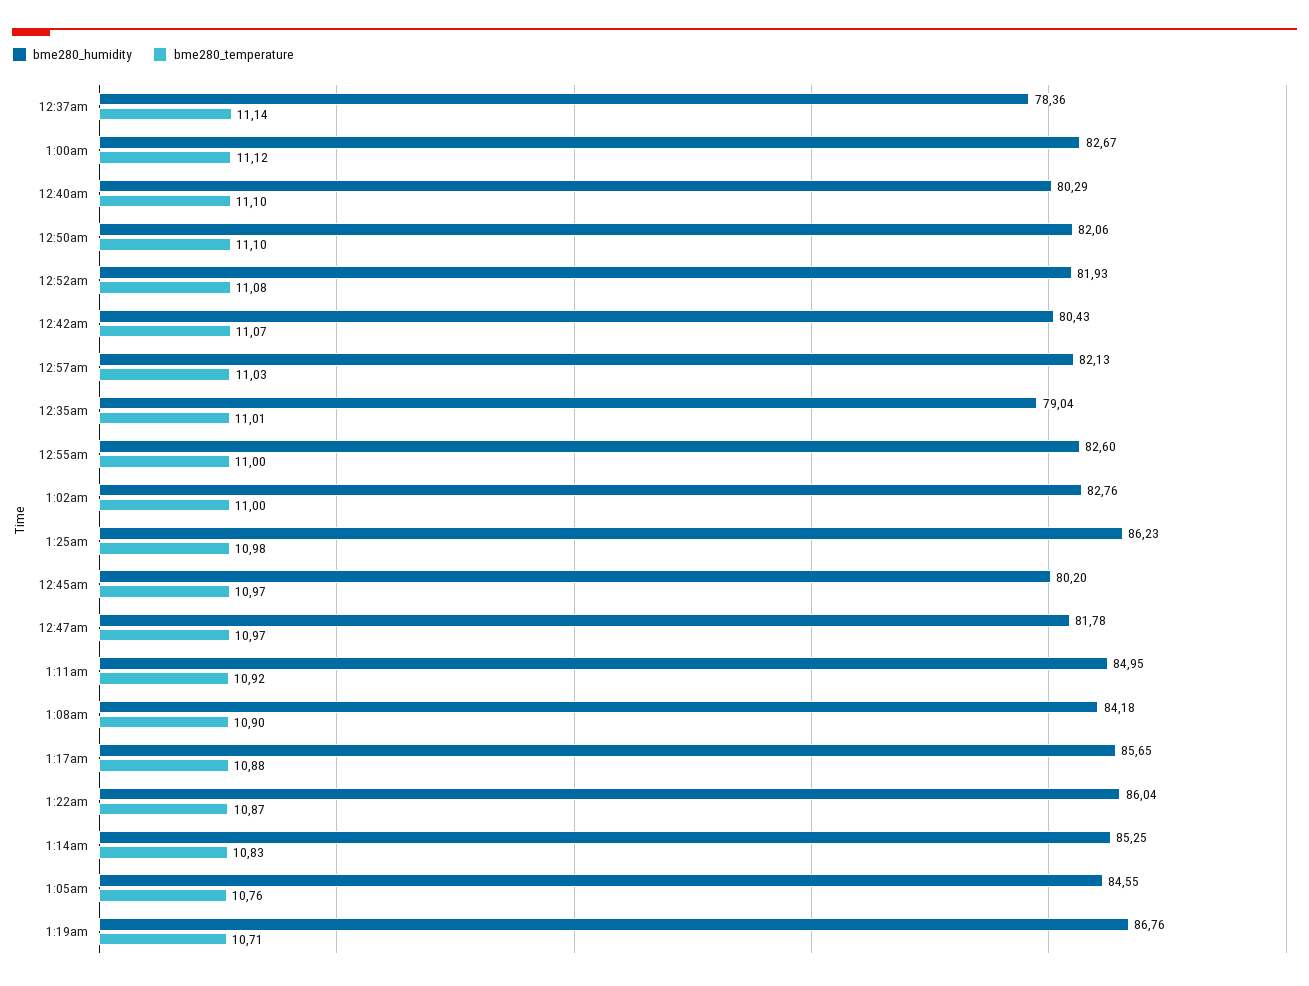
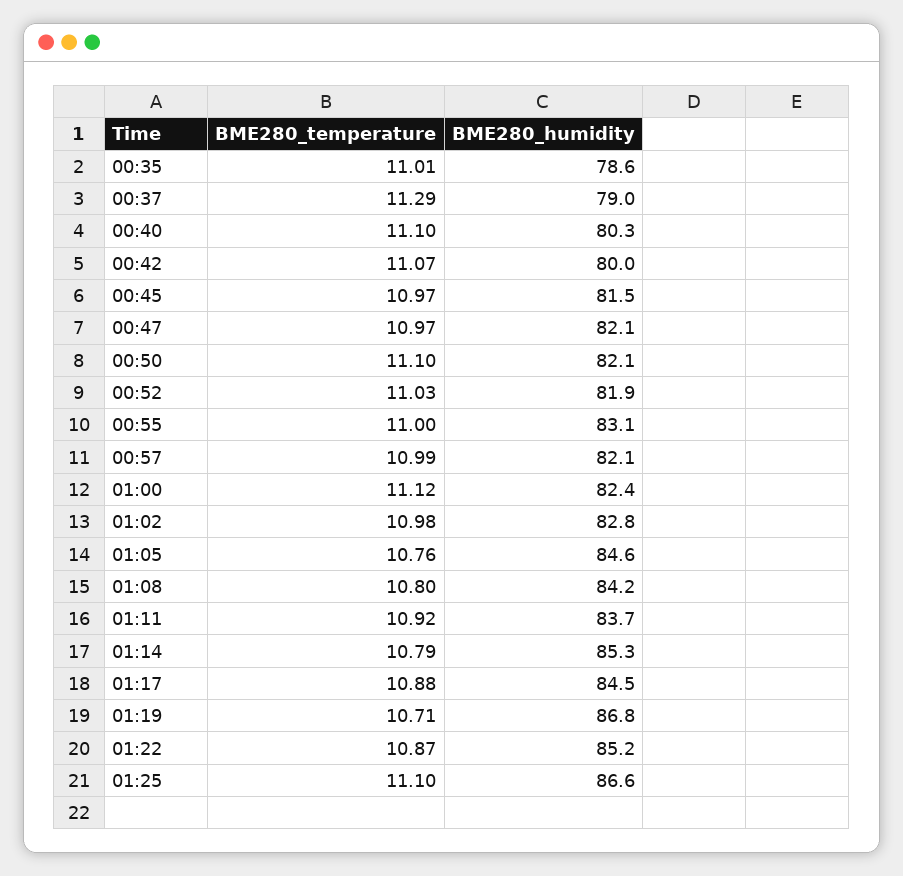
  {
    "bme280_humidity": {
-     "12:37am": 78.36,
+     "12:37am": 79,
-     "1:00am": 82.67,
+     "1:00am": 82.4,
      "12:40am": 80.29,
      "12:50am": 82.06,
      "12:52am": 81.93,
-     "12:42am": 80.43,
+     "12:42am": 80,
      "12:57am": 82.13,
-     "12:35am": 79.04,
+     "12:35am": 78.6,
-     "12:55am": 82.6,
+     "12:55am": 83.1,
      "1:02am": 82.76,
-     "1:25am": 86.23,
+     "1:25am": 86.6,
-     "12:45am": 80.2,
+     "12:45am": 81.5,
-     "12:47am": 81.78,
+     "12:47am": 82.1,
-     "1:11am": 84.95,
+     "1:11am": 83.7,
      "1:08am": 84.18,
-     "1:17am": 85.65,
+     "1:17am": 84.5,
-     "1:22am": 86.04,
+     "1:22am": 85.2,
      "1:14am": 85.25,
      "1:05am": 84.55,
      "1:19am": 86.76
    },
    "bme280_temperature": {
-     "12:37am": 11.14,
+     "12:37am": 11.29,
      "1:00am": 11.12,
      "12:40am": 11.1,
      "12:50am": 11.1,
-     "12:52am": 11.08,
+     "12:52am": 11.03,
      "12:42am": 11.07,
-     "12:57am": 11.03,
+     "12:57am": 10.99,
      "12:35am": 11.01,
      "12:55am": 11,
-     "1:02am": 11,
+     "1:02am": 10.98,
-     "1:25am": 10.98,
+     "1:25am": 11.1,
      "12:45am": 10.97,
      "12:47am": 10.97,
      "1:11am": 10.92,
-     "1:08am": 10.9,
+     "1:08am": 10.8,
      "1:17am": 10.88,
      "1:22am": 10.87,
-     "1:14am": 10.83,
+     "1:14am": 10.79,
      "1:05am": 10.76,
      "1:19am": 10.71
    }
  }

